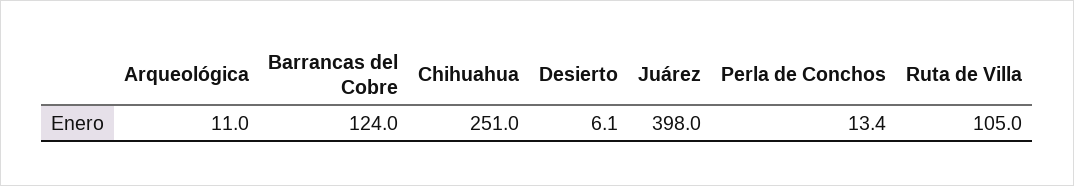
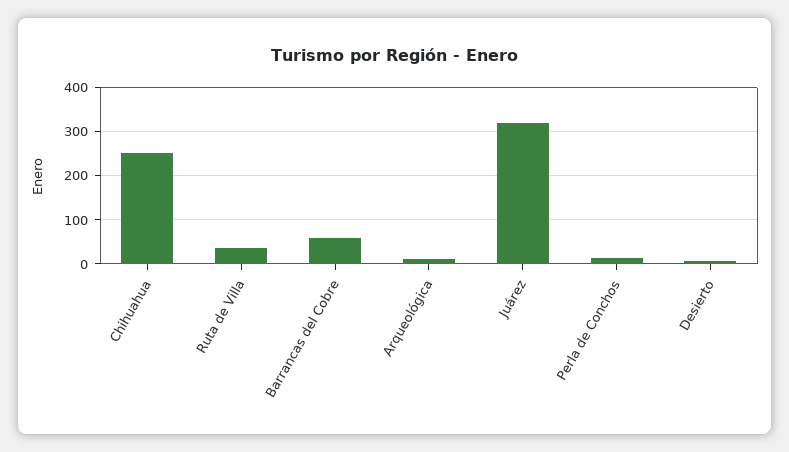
  {
    "Arqueológica": 11,
-   "Barrancas del Cobre": 124,
+   "Barrancas del Cobre": 60,
    "Chihuahua": 251,
    "Desierto": 6.1,
-   "Juárez": 398,
+   "Juárez": 320,
    "Perla de Conchos": 13.4,
-   "Ruta de Villa": 105
+   "Ruta de Villa": 40
  }

